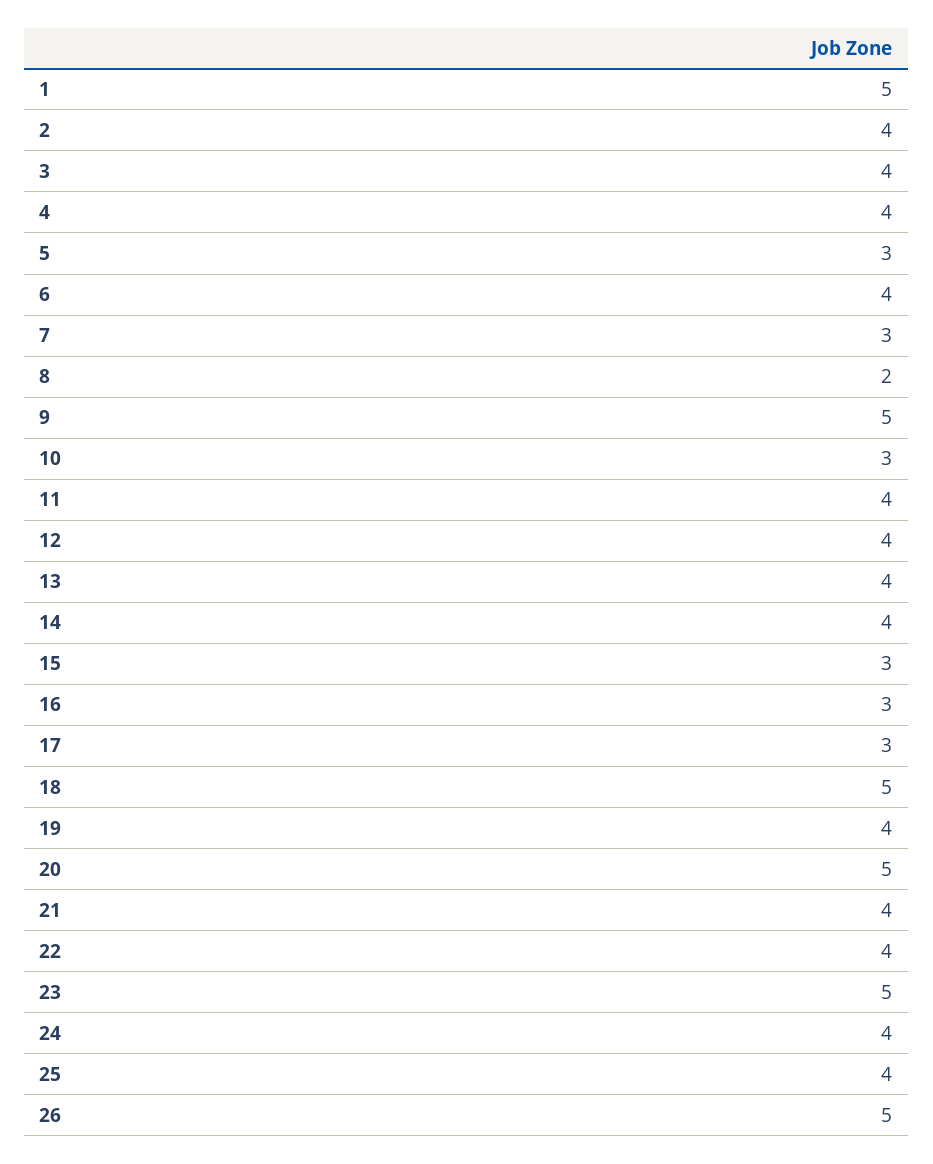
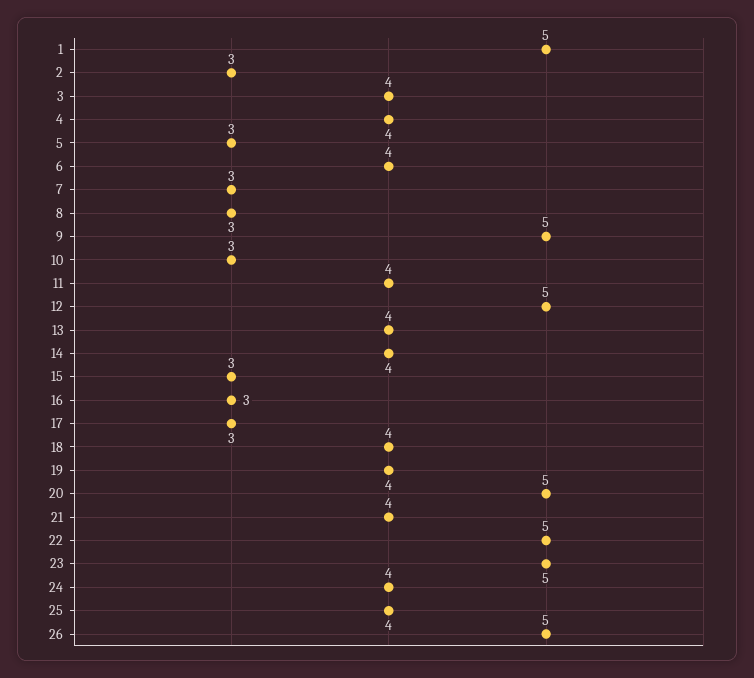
  {
    "1": 5,
-   "2": 4,
+   "2": 3,
    "3": 4,
    "4": 4,
    "5": 3,
    "6": 4,
    "7": 3,
-   "8": 2,
+   "8": 3,
    "9": 5,
    "10": 3,
    "11": 4,
-   "12": 4,
+   "12": 5,
    "13": 4,
    "14": 4,
    "15": 3,
    "16": 3,
    "17": 3,
-   "18": 5,
+   "18": 4,
    "19": 4,
    "20": 5,
    "21": 4,
-   "22": 4,
+   "22": 5,
    "23": 5,
    "24": 4,
    "25": 4,
    "26": 5
  }

